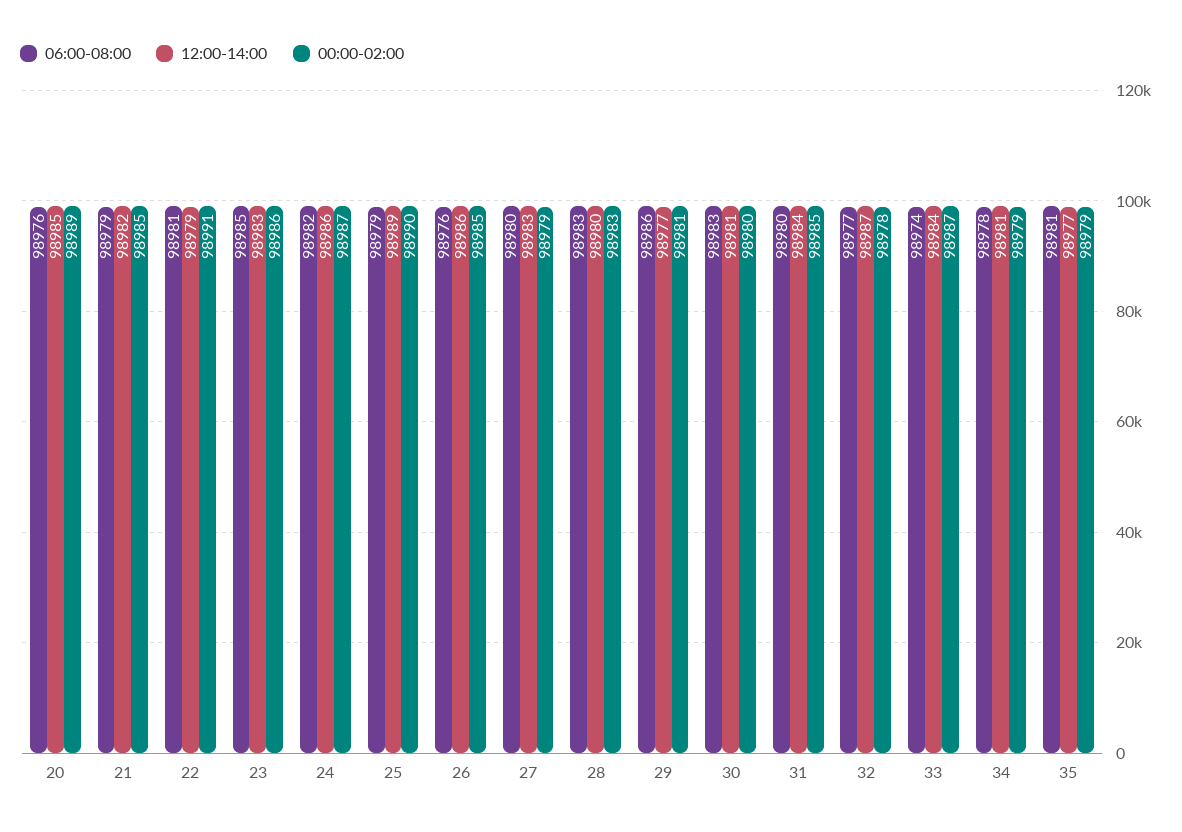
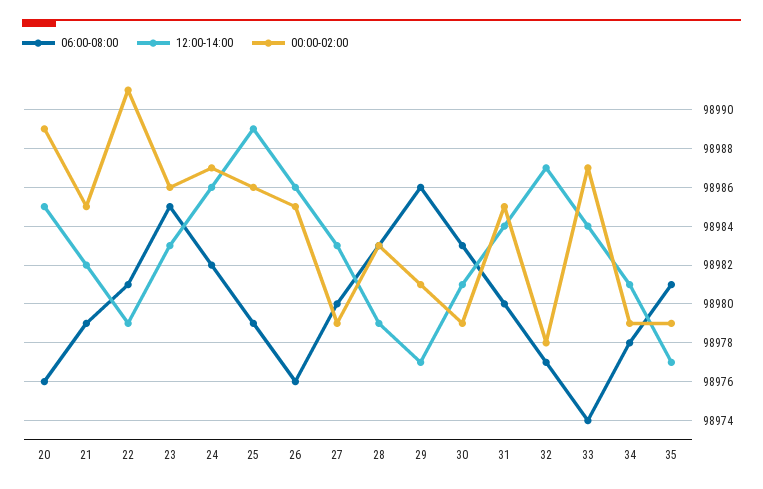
  {
    "06:00-08:00": {
      "20": 98976,
      "21": 98979,
      "22": 98981,
      "23": 98985,
      "24": 98982,
      "25": 98979,
      "26": 98976,
      "27": 98980,
      "28": 98983,
      "29": 98986,
      "30": 98983,
      "31": 98980,
      "32": 98977,
      "33": 98974,
      "34": 98978,
      "35": 98981
    },
    "12:00-14:00": {
      "20": 98985,
      "21": 98982,
      "22": 98979,
      "23": 98983,
      "24": 98986,
      "25": 98989,
      "26": 98986,
      "27": 98983,
-     "28": 98980,
+     "28": 98979,
      "29": 98977,
      "30": 98981,
      "31": 98984,
      "32": 98987,
      "33": 98984,
      "34": 98981,
      "35": 98977
    },
    "00:00-02:00": {
      "20": 98989,
      "21": 98985,
      "22": 98991,
      "23": 98986,
      "24": 98987,
-     "25": 98990,
+     "25": 98986,
      "26": 98985,
      "27": 98979,
      "28": 98983,
      "29": 98981,
-     "30": 98980,
+     "30": 98979,
      "31": 98985,
      "32": 98978,
      "33": 98987,
      "34": 98979,
      "35": 98979
    }
  }

